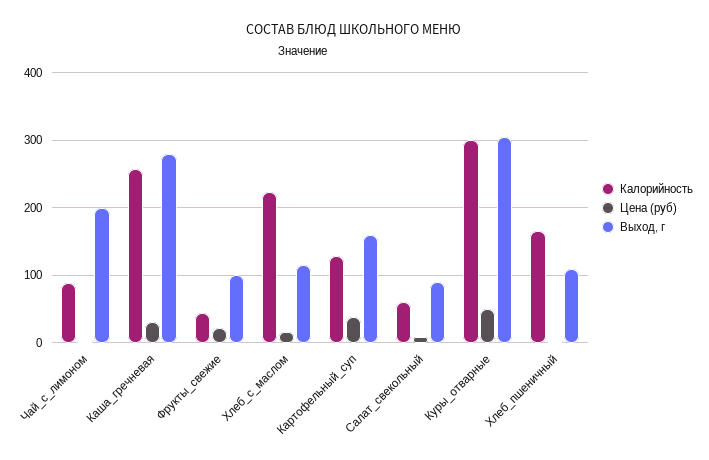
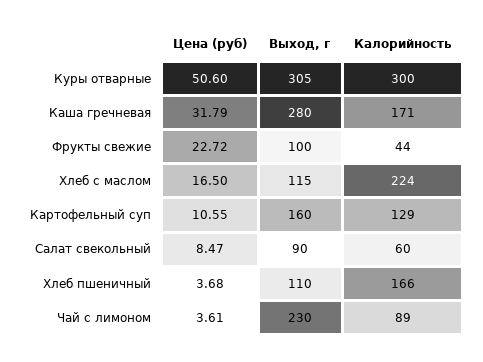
  {
    "Калорийность": {
      "Чай_с_лимоном": 89,
-     "Каша_гречневая": 260,
+     "Каша_гречневая": 171,
      "Фрукты_свежие": 44,
      "Хлеб_с_маслом": 224,
      "Картофельный_суп": 129,
      "Салат_свекольный": 60,
      "Куры_отварные": 300,
      "Хлеб_пшеничный": 166
    },
    "Цена (руб)": {
      "Чай_с_лимоном": 3.61,
      "Каша_гречневая": 31.79,
      "Фрукты_свежие": 22.72,
      "Хлеб_с_маслом": 16.5,
-     "Картофельный_суп": 40,
+     "Картофельный_суп": 10.55,
      "Салат_свекольный": 8.47,
      "Куры_отварные": 50.6,
      "Хлеб_пшеничный": 3.68
    },
    "Выход, г": {
-     "Чай_с_лимоном": 200,
+     "Чай_с_лимоном": 230,
      "Каша_гречневая": 280,
      "Фрукты_свежие": 100,
      "Хлеб_с_маслом": 115,
      "Картофельный_суп": 160,
      "Салат_свекольный": 90,
      "Куры_отварные": 305,
      "Хлеб_пшеничный": 110
    }
  }

